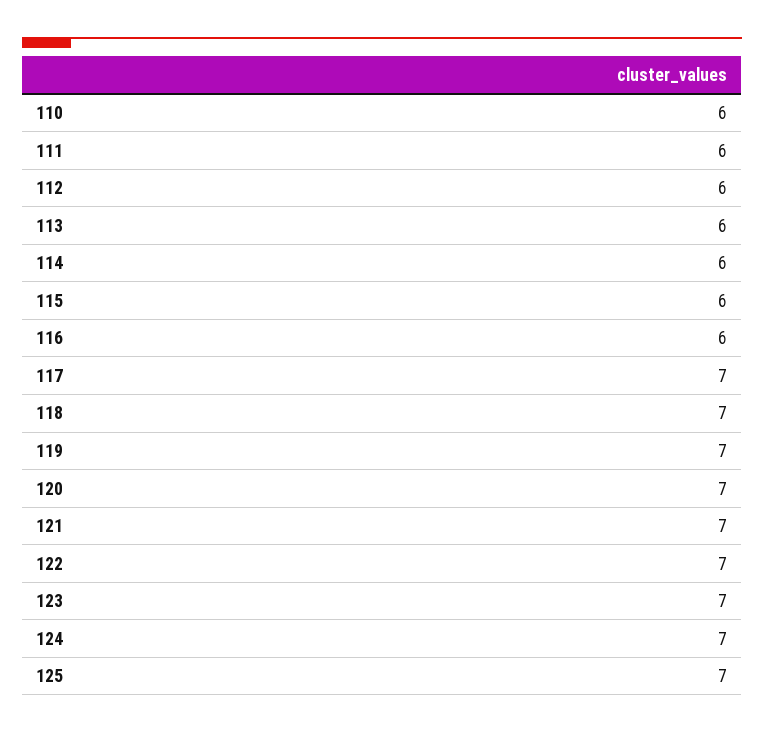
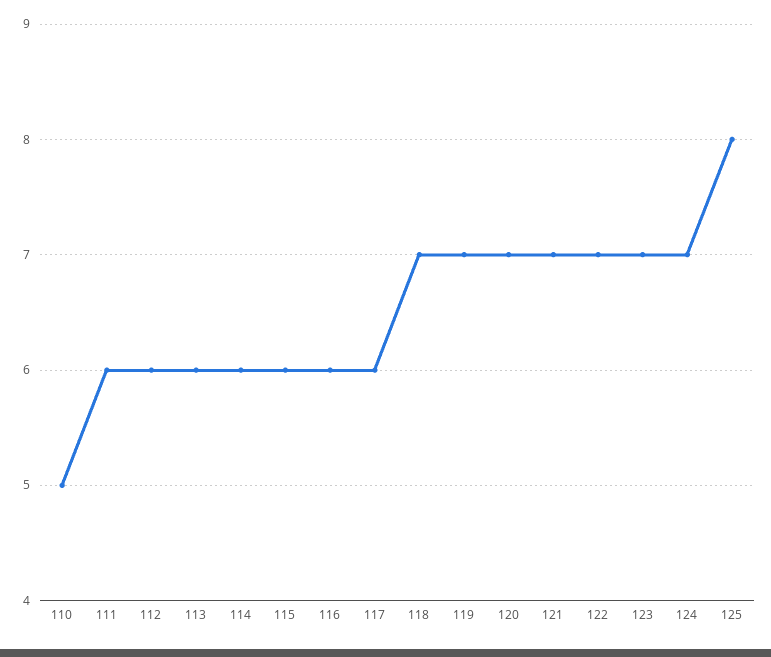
  {
-   "110": 6,
+   "110": 5,
    "111": 6,
    "112": 6,
    "113": 6,
    "114": 6,
    "115": 6,
    "116": 6,
-   "117": 7,
+   "117": 6,
    "118": 7,
    "119": 7,
    "120": 7,
    "121": 7,
    "122": 7,
    "123": 7,
    "124": 7,
-   "125": 7
+   "125": 8
  }

